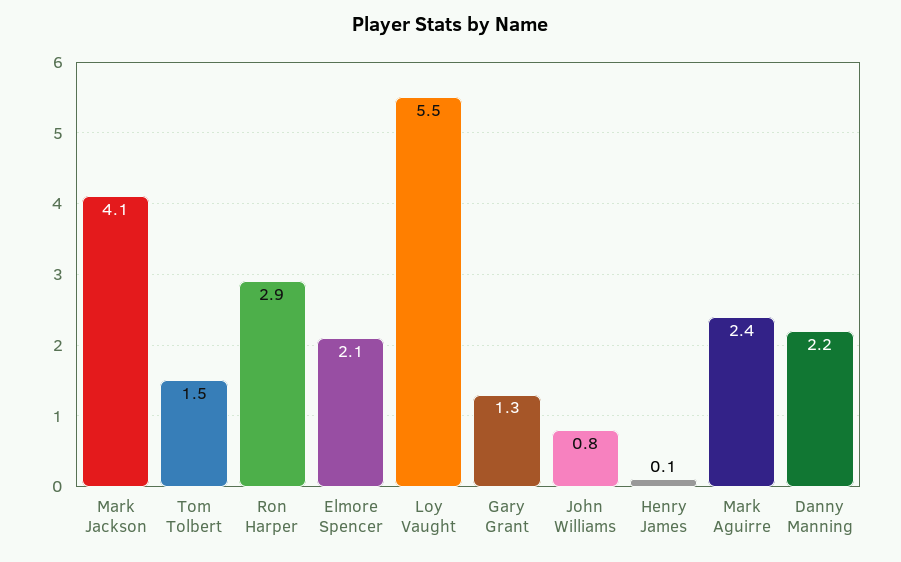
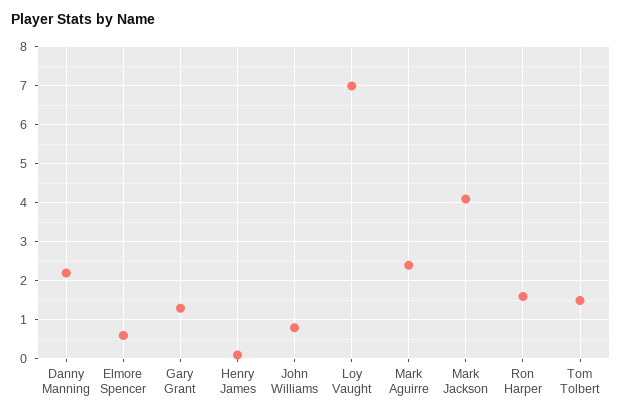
  {
    "Mark Jackson": 4.1,
    "Tom Tolbert": 1.5,
-   "Ron Harper": 2.9,
+   "Ron Harper": 1.5,
-   "Elmore Spencer": 2.1,
+   "Elmore Spencer": 0.5,
-   "Loy Vaught": 5.5,
+   "Loy Vaught": 7,
    "Gary Grant": 1.3,
    "John Williams": 0.8,
    "Henry James": 0.1,
    "Mark Aguirre": 2.4,
    "Danny Manning": 2.2
  }

